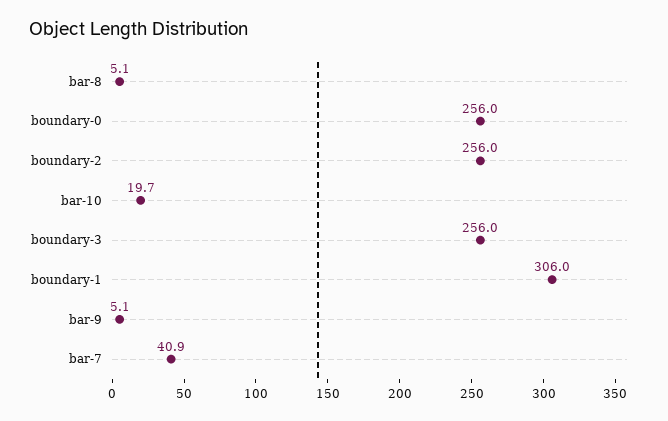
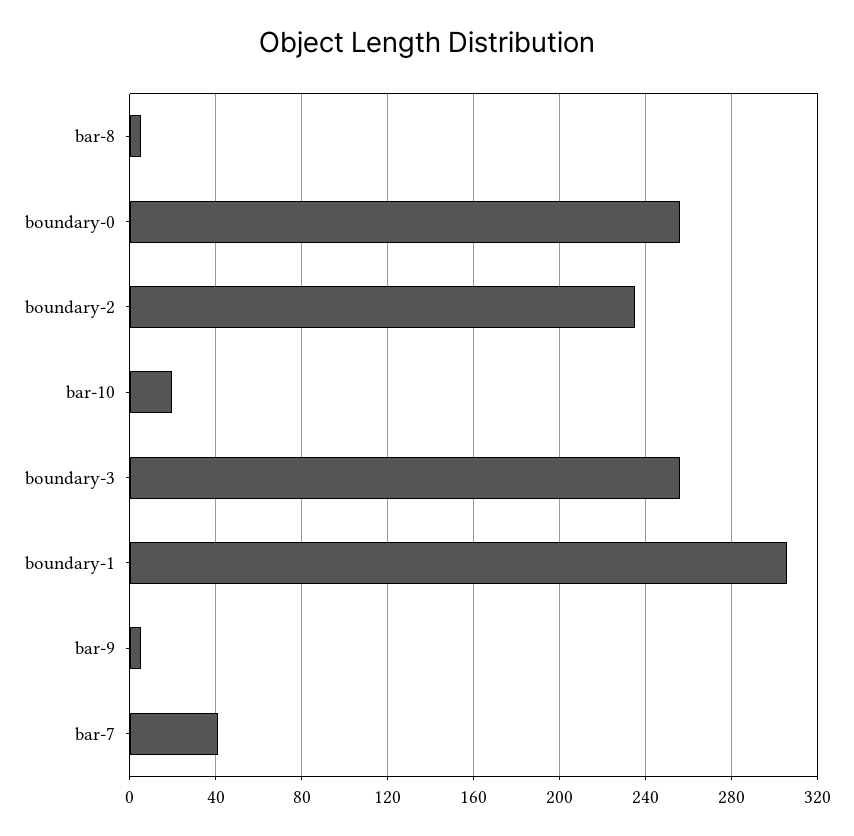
  {
    "bar-8": 5.1,
    "boundary-0": 256,
-   "boundary-2": 256,
+   "boundary-2": 235,
    "bar-10": 19.7,
    "boundary-3": 256,
    "boundary-1": 306,
    "bar-9": 5.1,
    "bar-7": 40.9
  }

